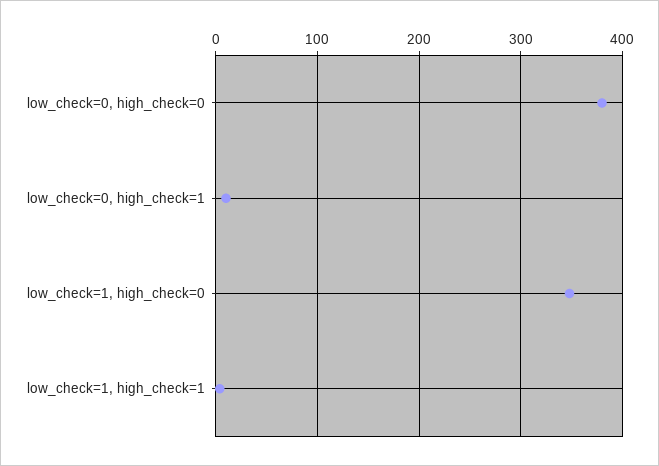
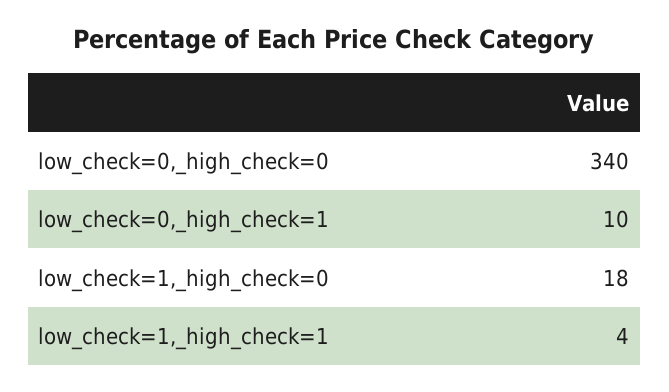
  {
-   "low_check=0, high_check=0": 380,
+   "low_check=0, high_check=0": 340,
    "low_check=0, high_check=1": 10,
-   "low_check=1, high_check=0": 350,
+   "low_check=1, high_check=0": 18,
    "low_check=1, high_check=1": 4
  }

